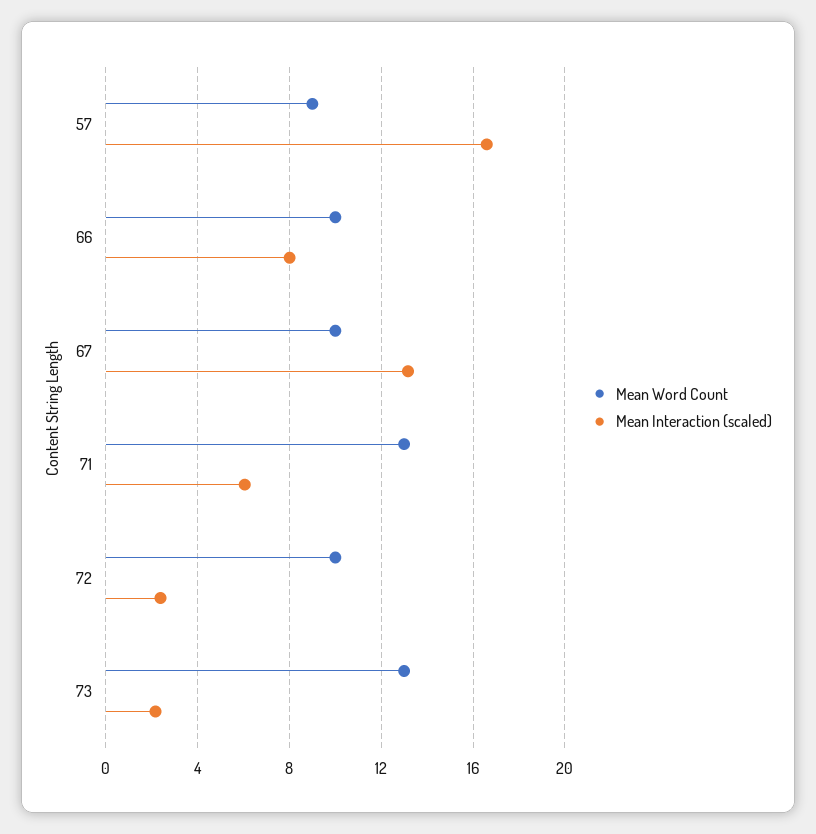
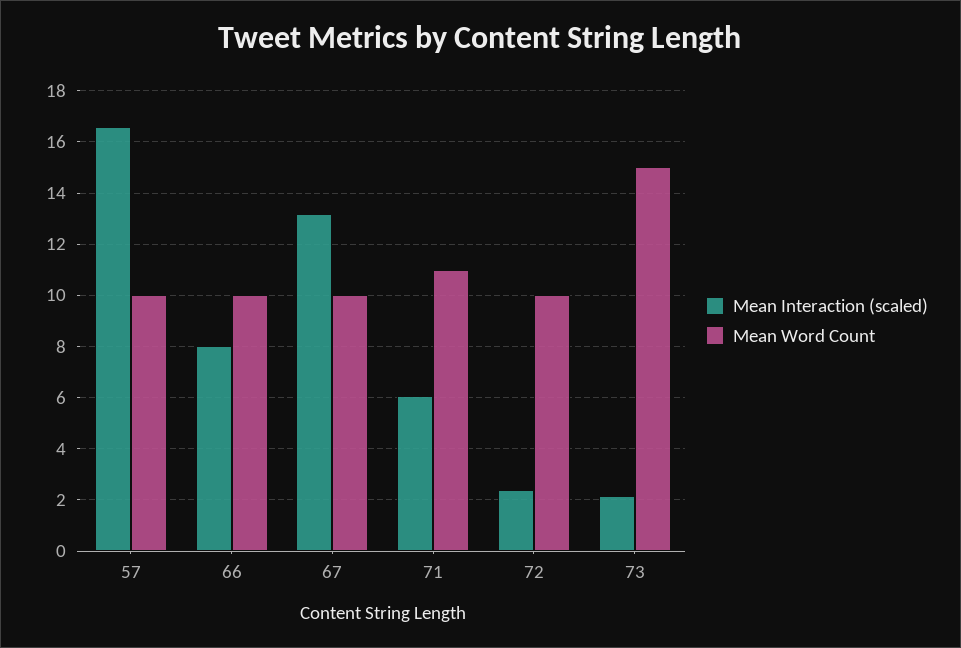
  {
    "Mean Word Count": {
-     "57": 9,
+     "57": 10,
      "66": 10,
      "67": 10,
-     "71": 13,
+     "71": 11,
      "72": 10,
-     "73": 13
+     "73": 15
    },
    "Mean Interaction (scaled)": {
      "57": 16.5,
      "66": 8,
      "67": 13.25,
      "71": 6,
      "72": 2.5,
      "73": 2.25
    }
  }

